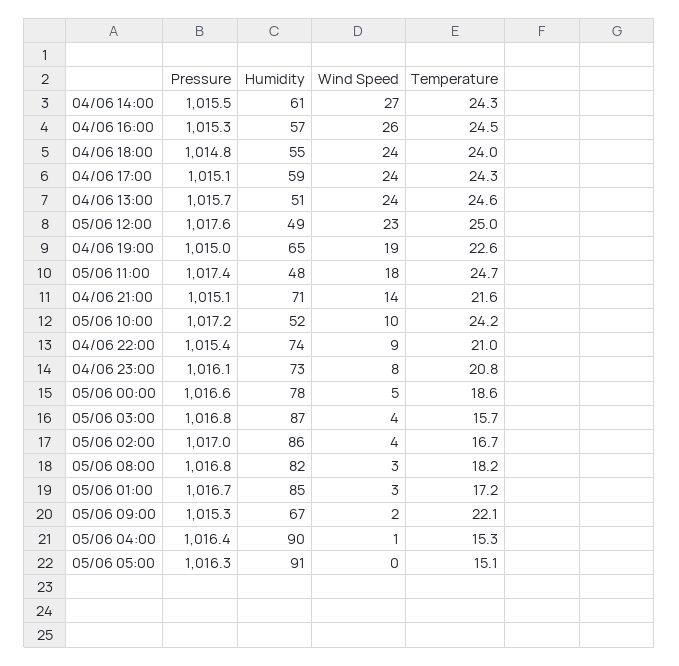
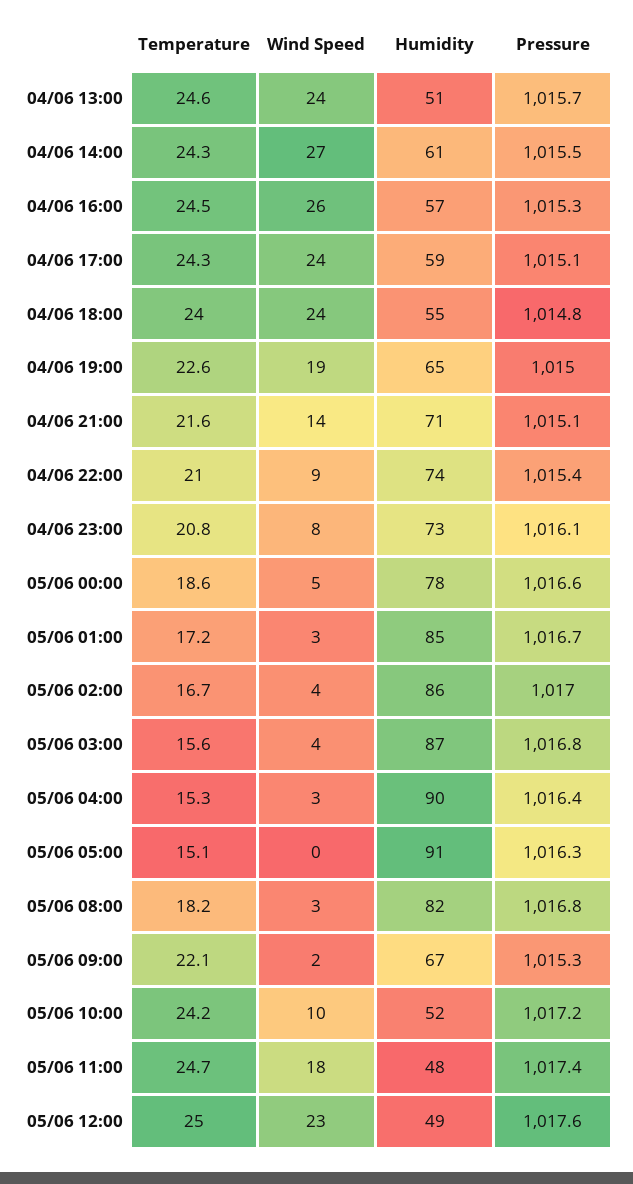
  {
    "Pressure": {
      "04/06 14:00": 1015.5,
      "04/06 16:00": 1015.3,
      "04/06 18:00": 1014.8,
      "04/06 17:00": 1015.1,
      "04/06 13:00": 1015.7,
      "05/06 12:00": 1017.6,
      "04/06 19:00": 1015,
      "05/06 11:00": 1017.4,
      "04/06 21:00": 1015.1,
      "05/06 10:00": 1017.2,
      "04/06 22:00": 1015.4,
      "04/06 23:00": 1016.1,
      "05/06 00:00": 1016.6,
      "05/06 03:00": 1016.8,
      "05/06 02:00": 1017,
      "05/06 08:00": 1016.8,
      "05/06 01:00": 1016.7,
      "05/06 09:00": 1015.3,
      "05/06 04:00": 1016.4,
      "05/06 05:00": 1016.3
    },
    "Humidity": {
      "04/06 14:00": 61,
      "04/06 16:00": 57,
      "04/06 18:00": 55,
      "04/06 17:00": 59,
      "04/06 13:00": 51,
      "05/06 12:00": 49,
      "04/06 19:00": 65,
      "05/06 11:00": 48,
      "04/06 21:00": 71,
      "05/06 10:00": 52,
      "04/06 22:00": 74,
      "04/06 23:00": 73,
      "05/06 00:00": 78,
      "05/06 03:00": 87,
      "05/06 02:00": 86,
      "05/06 08:00": 82,
      "05/06 01:00": 85,
      "05/06 09:00": 67,
      "05/06 04:00": 90,
      "05/06 05:00": 91
    },
    "Wind Speed": {
      "04/06 14:00": 27,
      "04/06 16:00": 26,
      "04/06 18:00": 24,
      "04/06 17:00": 24,
      "04/06 13:00": 24,
      "05/06 12:00": 23,
      "04/06 19:00": 19,
      "05/06 11:00": 18,
      "04/06 21:00": 14,
      "05/06 10:00": 10,
      "04/06 22:00": 9,
      "04/06 23:00": 8,
      "05/06 00:00": 5,
      "05/06 03:00": 4,
      "05/06 02:00": 4,
      "05/06 08:00": 3,
      "05/06 01:00": 3,
      "05/06 09:00": 2,
-     "05/06 04:00": 1,
+     "05/06 04:00": 3,
      "05/06 05:00": 0
    },
    "Temperature": {
      "04/06 14:00": 24.3,
      "04/06 16:00": 24.5,
      "04/06 18:00": 24,
      "04/06 17:00": 24.3,
      "04/06 13:00": 24.6,
      "05/06 12:00": 25,
      "04/06 19:00": 22.6,
      "05/06 11:00": 24.7,
      "04/06 21:00": 21.6,
      "05/06 10:00": 24.2,
      "04/06 22:00": 21,
      "04/06 23:00": 20.8,
      "05/06 00:00": 18.6,
-     "05/06 03:00": 15.7,
+     "05/06 03:00": 15.6,
      "05/06 02:00": 16.7,
      "05/06 08:00": 18.2,
      "05/06 01:00": 17.2,
      "05/06 09:00": 22.1,
      "05/06 04:00": 15.3,
      "05/06 05:00": 15.1
    }
  }

